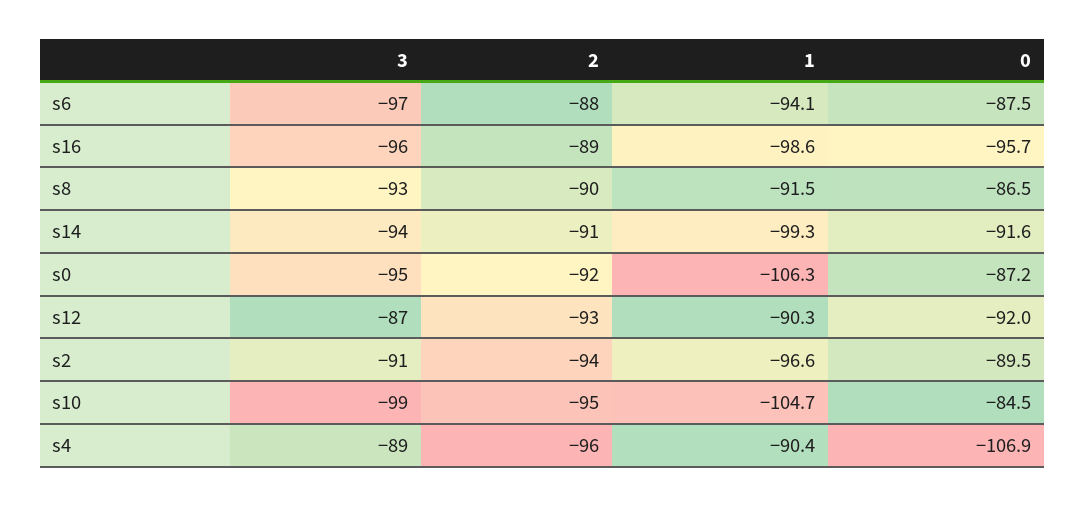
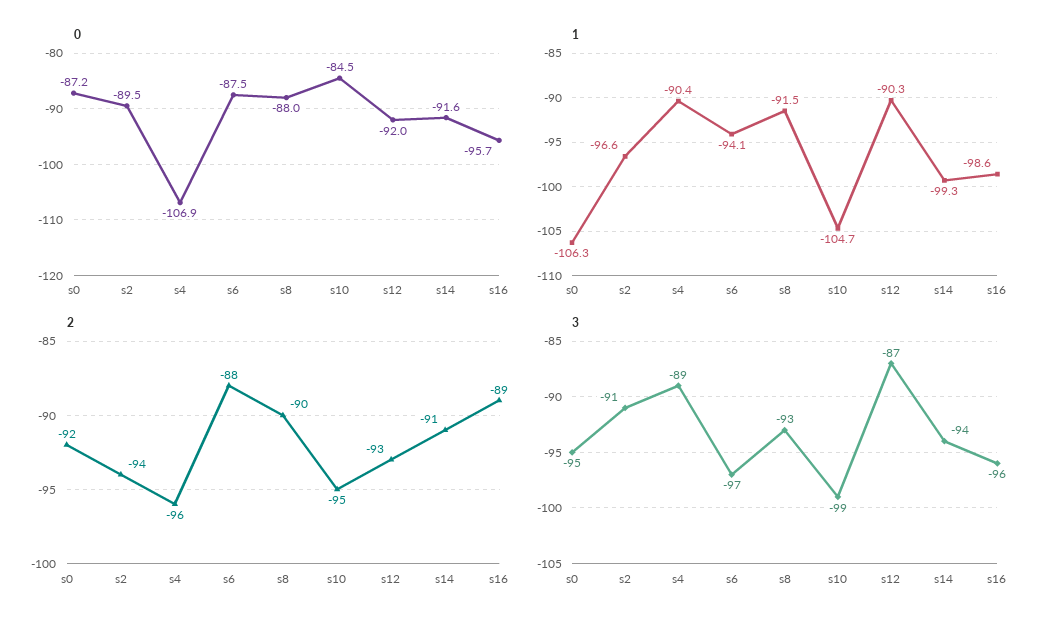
  {
    "3": {
      "s6": -97,
      "s16": -96,
      "s8": -93,
      "s14": -94,
      "s0": -95,
      "s12": -87,
      "s2": -91,
      "s10": -99,
      "s4": -89
    },
    "2": {
      "s6": -88,
      "s16": -89,
      "s8": -90,
      "s14": -91,
      "s0": -92,
      "s12": -93,
      "s2": -94,
      "s10": -95,
      "s4": -96
    },
    "1": {
      "s6": -94.1,
      "s16": -98.6,
      "s8": -91.5,
      "s14": -99.3,
      "s0": -106.3,
      "s12": -90.3,
      "s2": -96.6,
      "s10": -104.7,
      "s4": -90.4
    },
    "0": {
      "s6": -87.5,
      "s16": -95.7,
-     "s8": -86.5,
+     "s8": -88,
      "s14": -91.6,
      "s0": -87.2,
      "s12": -92,
      "s2": -89.5,
      "s10": -84.5,
      "s4": -106.9
    }
  }

